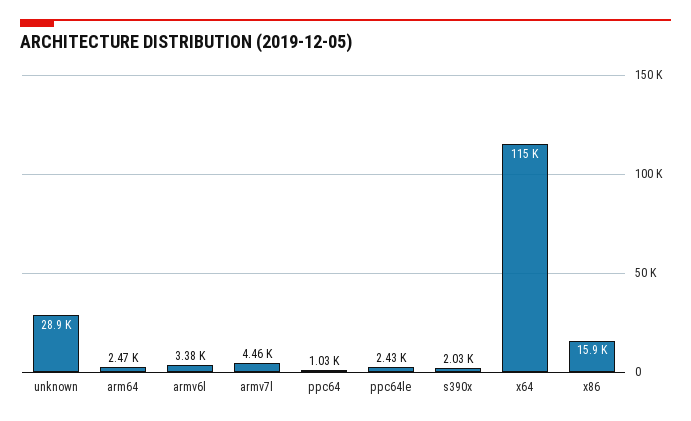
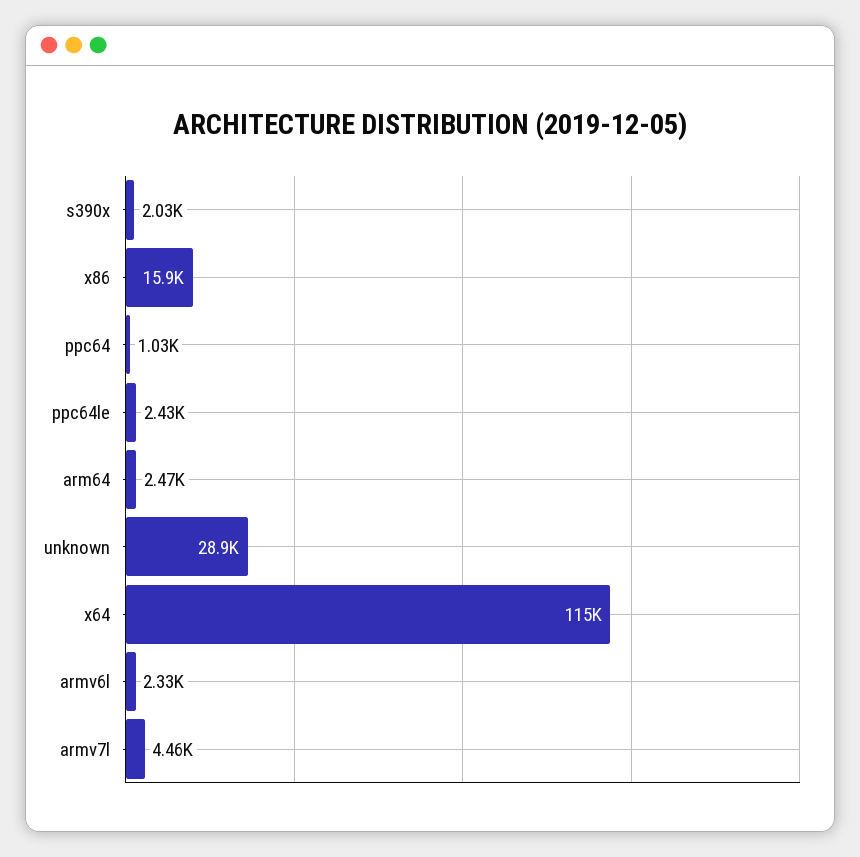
  {
    "unknown": 28900,
    "arm64": 2470,
-   "armv6l": 3380,
+   "armv6l": 2330,
    "armv7l": 4460,
    "ppc64": 1030,
    "ppc64le": 2430,
    "s390x": 2030,
    "x64": 115000,
    "x86": 15900
  }

